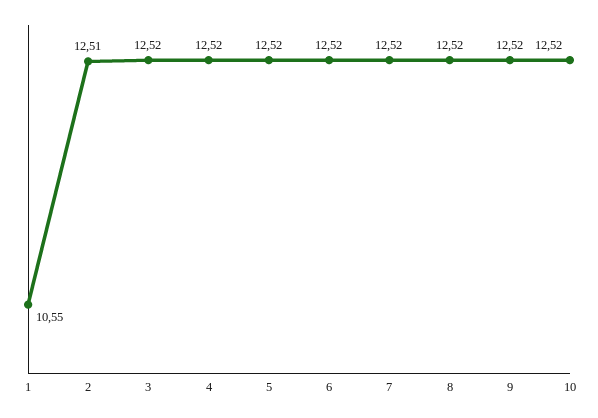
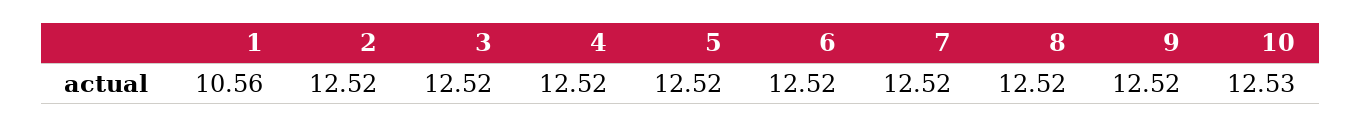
  {
-   "1": 10.55,
+   "1": 10.56,
-   "2": 12.51,
+   "2": 12.52,
    "3": 12.52,
    "4": 12.52,
    "5": 12.52,
    "6": 12.52,
    "7": 12.52,
    "8": 12.52,
    "9": 12.52,
-   "10": 12.52
+   "10": 12.53
  }

